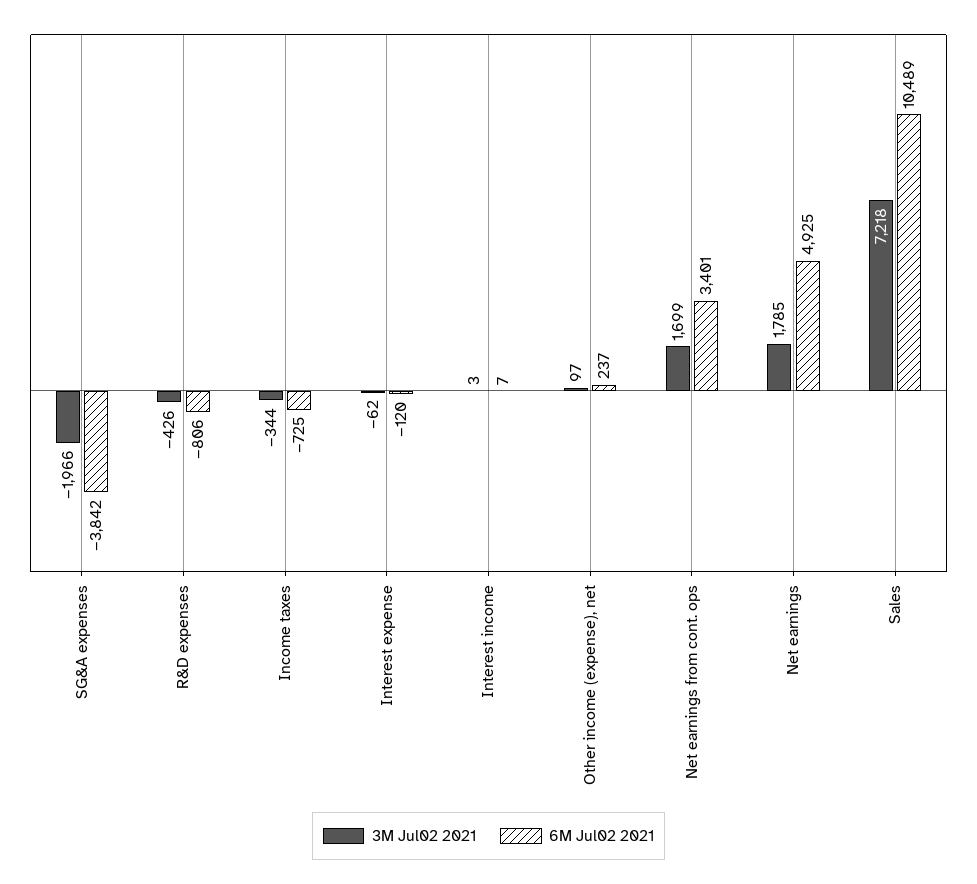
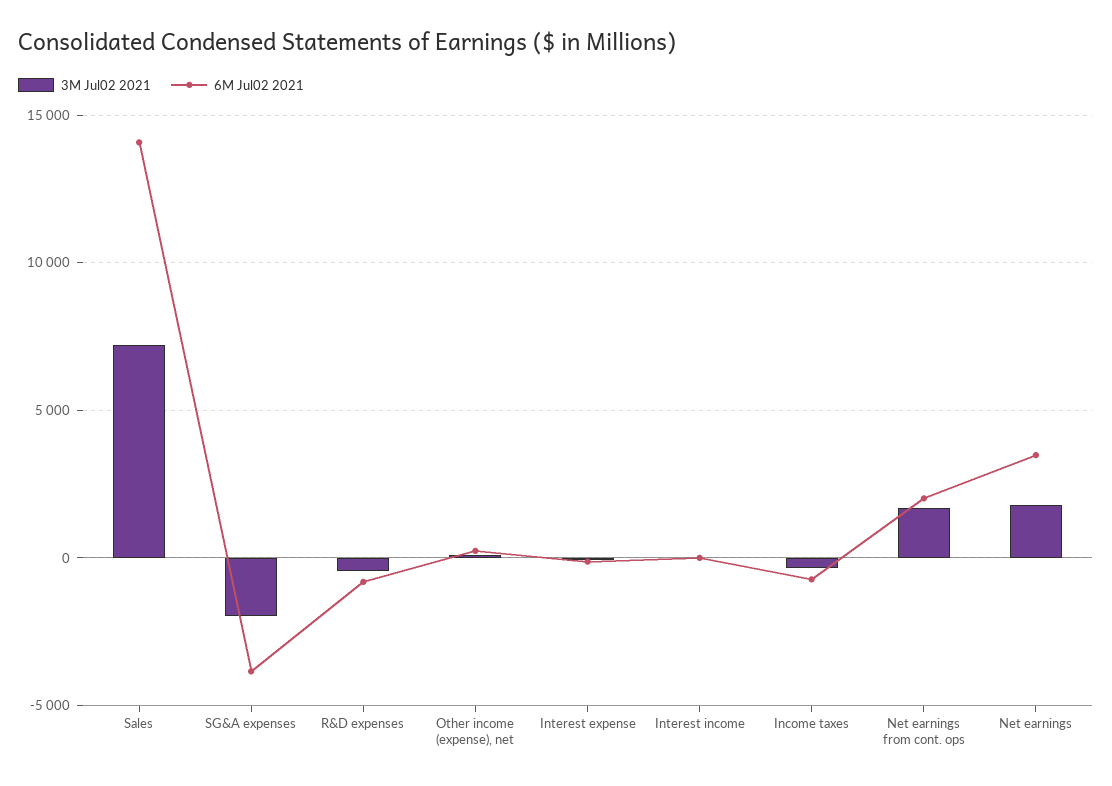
  {
    "3M Jul02 2021": {
      "SG&A expenses": -1966,
      "R&D expenses": -426,
      "Income taxes": -344,
      "Interest expense": -62,
      "Interest income": 3,
      "Other income (expense), net": 97,
      "Net earnings from cont. ops": 1699,
      "Net earnings": 1785,
      "Sales": 7218
    },
    "6M Jul02 2021": {
      "SG&A expenses": -3842,
      "R&D expenses": -806,
      "Income taxes": -725,
      "Interest expense": -120,
      "Interest income": 7,
      "Other income (expense), net": 237,
-     "Net earnings from cont. ops": 3401,
+     "Net earnings from cont. ops": 2000,
-     "Net earnings": 4925,
+     "Net earnings": 3500,
-     "Sales": 10489
+     "Sales": 14000
    }
  }

